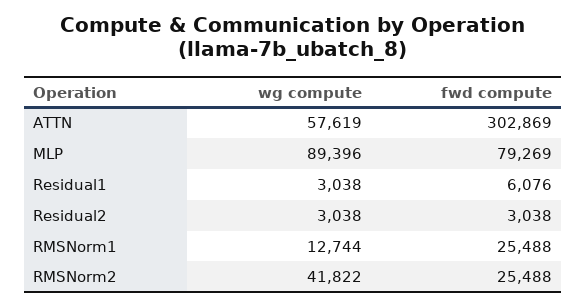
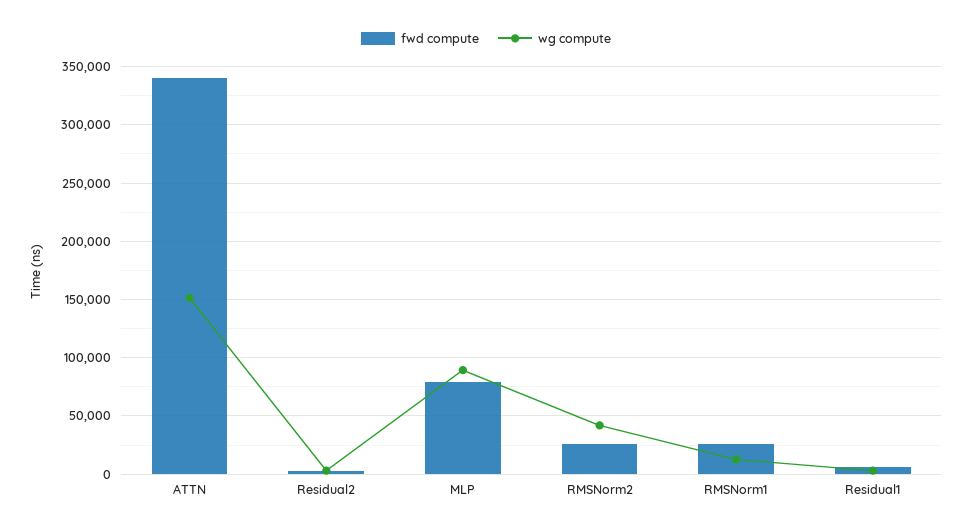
  {
    "wg compute": {
-     "ATTN": 57619,
+     "ATTN": 150000,
      "MLP": 89396,
      "Residual1": 3038,
      "Residual2": 3038,
      "RMSNorm1": 12744,
      "RMSNorm2": 41822
    },
    "fwd compute": {
-     "ATTN": 302869,
+     "ATTN": 340000,
      "MLP": 79269,
      "Residual1": 6076,
      "Residual2": 3038,
      "RMSNorm1": 25488,
      "RMSNorm2": 25488
    }
  }

